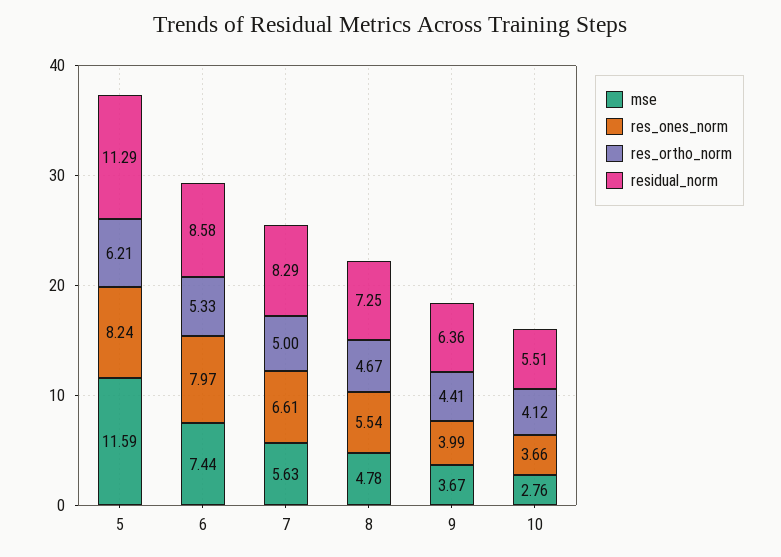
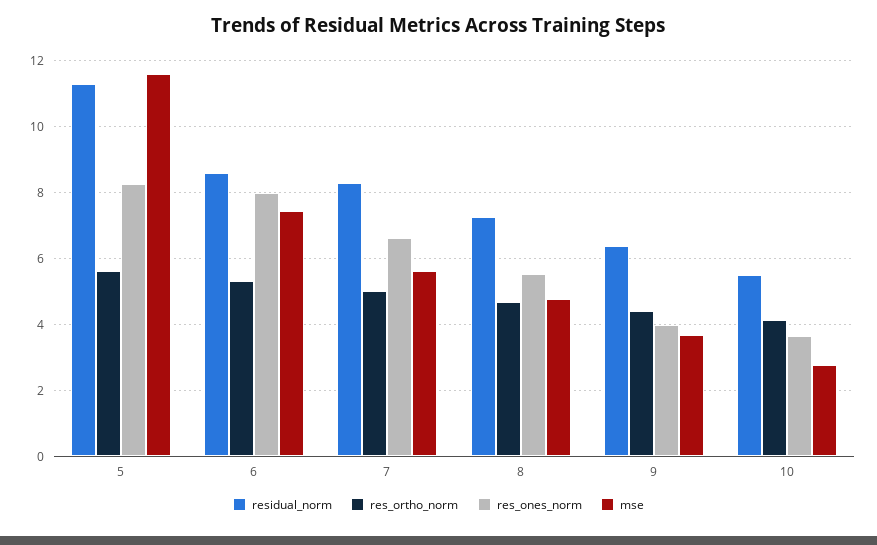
  {
    "mse": {
      "5": 11.59,
      "6": 7.44,
      "7": 5.63,
      "8": 4.78,
      "9": 3.67,
      "10": 2.76
    },
    "res_ones_norm": {
      "5": 8.24,
      "6": 7.97,
      "7": 6.61,
      "8": 5.54,
      "9": 3.99,
      "10": 3.66
    },
    "res_ortho_norm": {
-     "5": 6.21,
+     "5": 5.6,
      "6": 5.33,
      "7": 5,
      "8": 4.67,
      "9": 4.41,
      "10": 4.12
    },
    "residual_norm": {
      "5": 11.29,
      "6": 8.58,
      "7": 8.29,
      "8": 7.25,
      "9": 6.36,
      "10": 5.51
    }
  }

